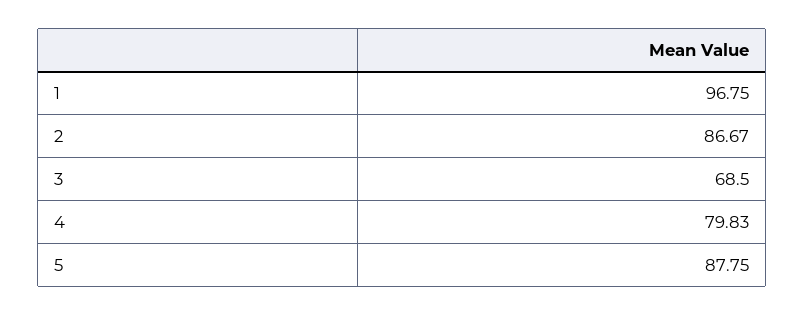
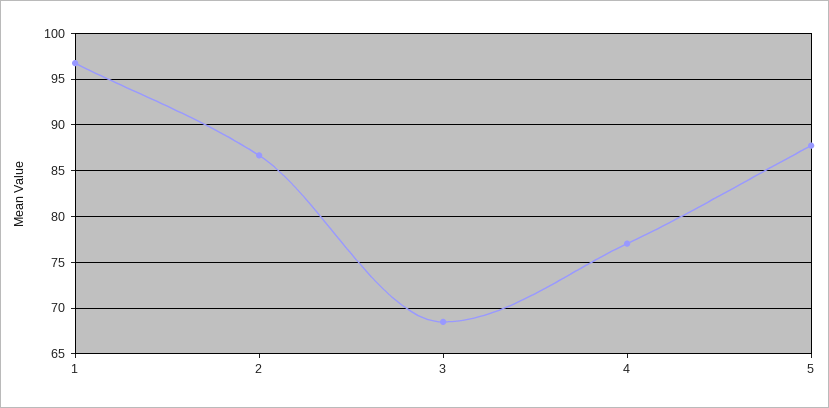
  {
    "1": 96.75,
    "2": 86.67,
    "3": 68.5,
-   "4": 79.83,
+   "4": 77,
    "5": 87.75
  }

